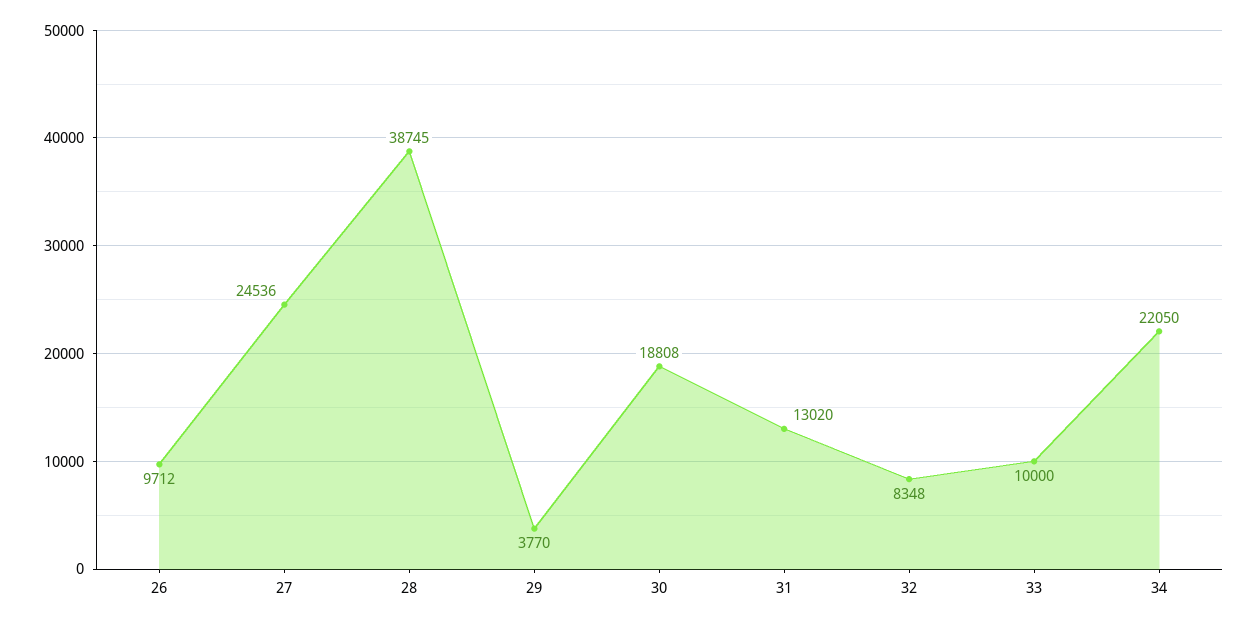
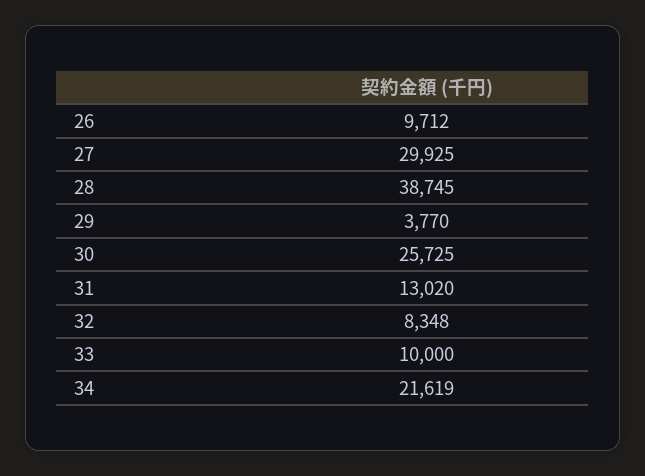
  {
    "26": 9712,
-   "27": 24536,
+   "27": 29925,
    "28": 38745,
    "29": 3770,
-   "30": 18808,
+   "30": 25725,
    "31": 13020,
    "32": 8348,
    "33": 10000,
-   "34": 22050
+   "34": 21619
  }

